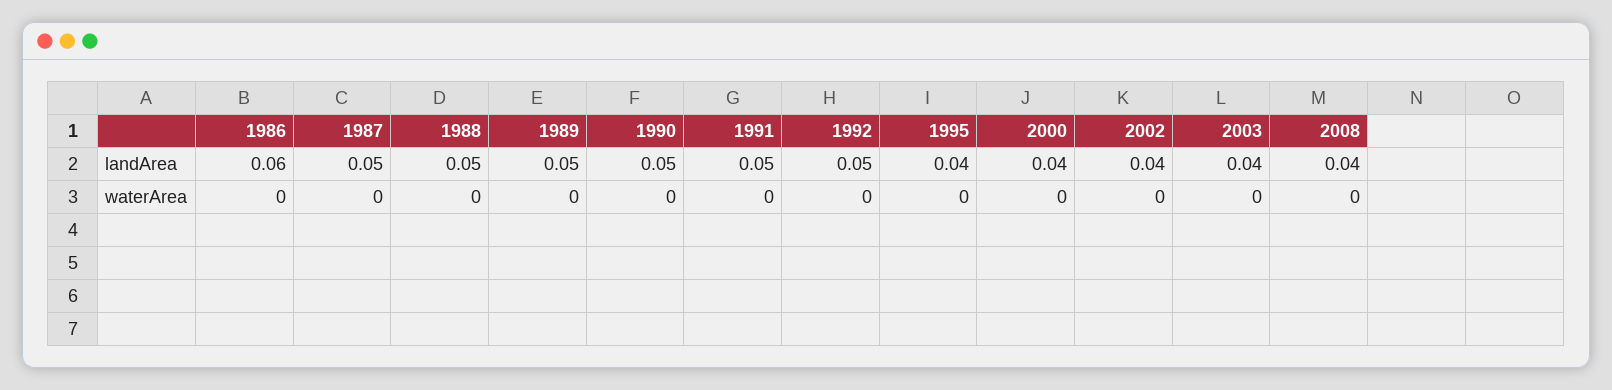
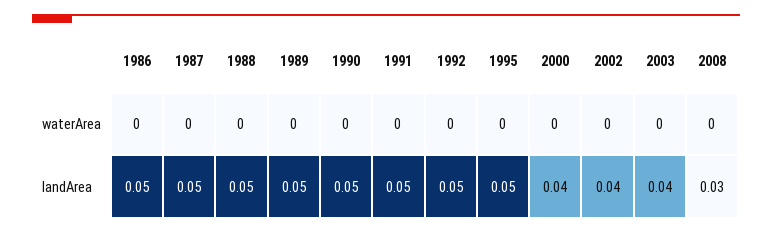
  {
    "1986": {
-     "landArea": 0.06,
+     "landArea": 0.05,
      "waterArea": 0
    },
    "1987": {
      "landArea": 0.05,
      "waterArea": 0
    },
    "1988": {
      "landArea": 0.05,
      "waterArea": 0
    },
    "1989": {
      "landArea": 0.05,
      "waterArea": 0
    },
    "1990": {
      "landArea": 0.05,
      "waterArea": 0
    },
    "1991": {
      "landArea": 0.05,
      "waterArea": 0
    },
    "1992": {
      "landArea": 0.05,
      "waterArea": 0
    },
    "1995": {
-     "landArea": 0.04,
+     "landArea": 0.05,
      "waterArea": 0
    },
    "2000": {
      "landArea": 0.04,
      "waterArea": 0
    },
    "2002": {
      "landArea": 0.04,
      "waterArea": 0
    },
    "2003": {
      "landArea": 0.04,
      "waterArea": 0
    },
    "2008": {
-     "landArea": 0.04,
+     "landArea": 0.03,
      "waterArea": 0
    }
  }

